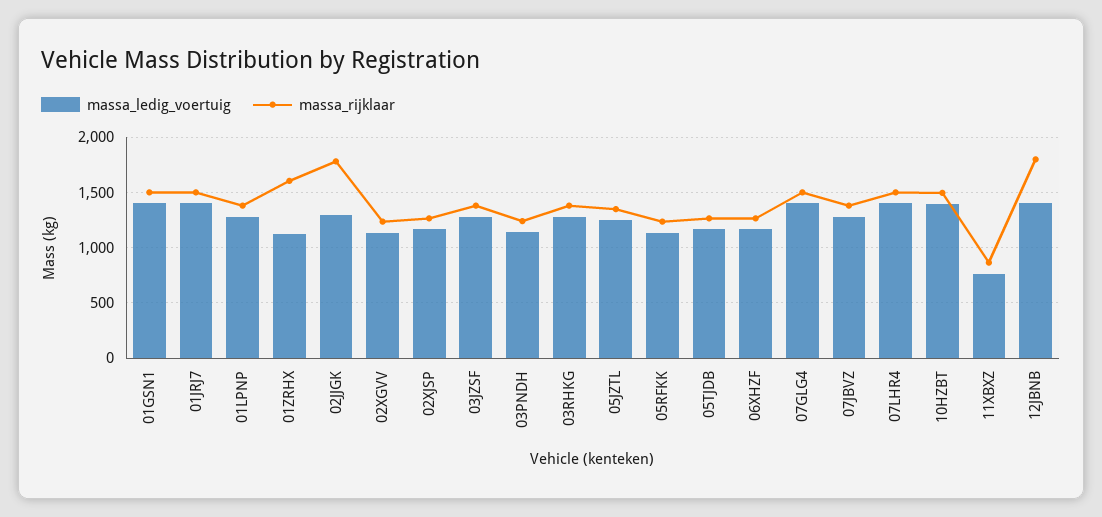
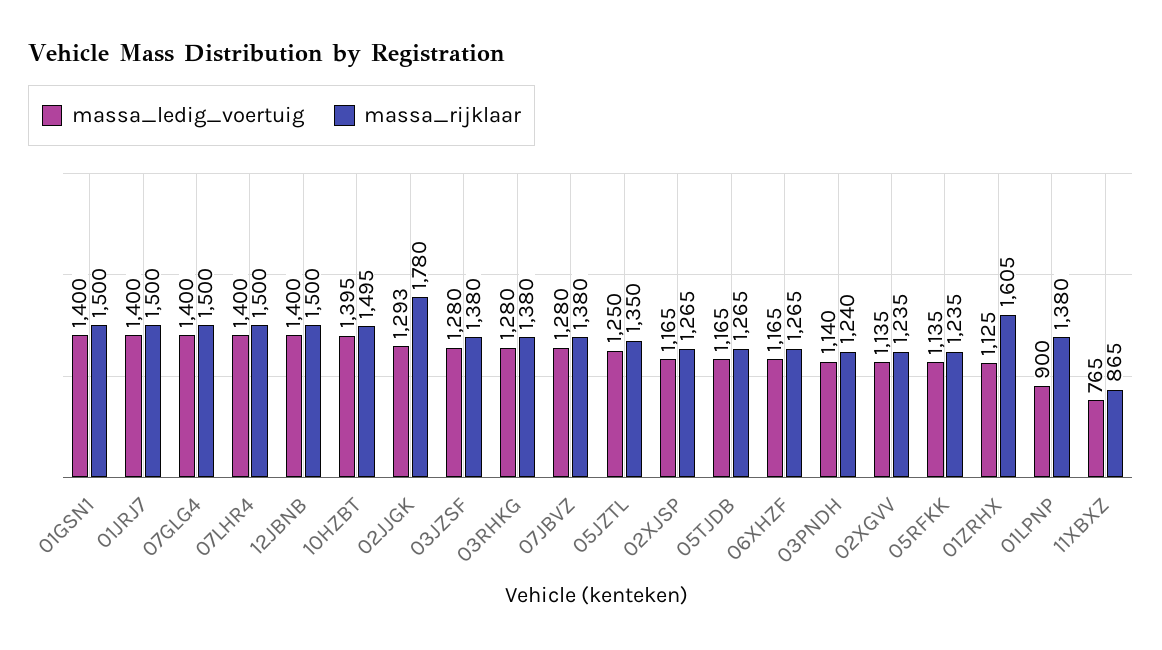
  {
    "massa_ledig_voertuig": {
      "01GSN1": 1400,
      "01JRJ7": 1400,
-     "01LPNP": 1300,
+     "01LPNP": 900,
      "01ZRHX": 1125,
      "02JJGK": 1293,
      "02XGVV": 1135,
      "02XJSP": 1165,
      "03JZSF": 1280,
      "03PNDH": 1140,
      "03RHKG": 1280,
      "05JZTL": 1250,
      "05RFKK": 1135,
      "05TJDB": 1165,
      "06XHZF": 1165,
      "07GLG4": 1400,
      "07JBVZ": 1280,
      "07LHR4": 1400,
      "10HZBT": 1395,
      "11XBXZ": 765,
      "12JBNB": 1400
    },
    "massa_rijklaar": {
      "01GSN1": 1500,
      "01JRJ7": 1500,
      "01LPNP": 1380,
      "01ZRHX": 1605,
      "02JJGK": 1780,
      "02XGVV": 1235,
      "02XJSP": 1265,
      "03JZSF": 1380,
      "03PNDH": 1240,
      "03RHKG": 1380,
      "05JZTL": 1350,
      "05RFKK": 1235,
      "05TJDB": 1265,
      "06XHZF": 1265,
      "07GLG4": 1500,
      "07JBVZ": 1380,
      "07LHR4": 1500,
      "10HZBT": 1495,
      "11XBXZ": 865,
-     "12JBNB": 1800
+     "12JBNB": 1500
    }
  }

